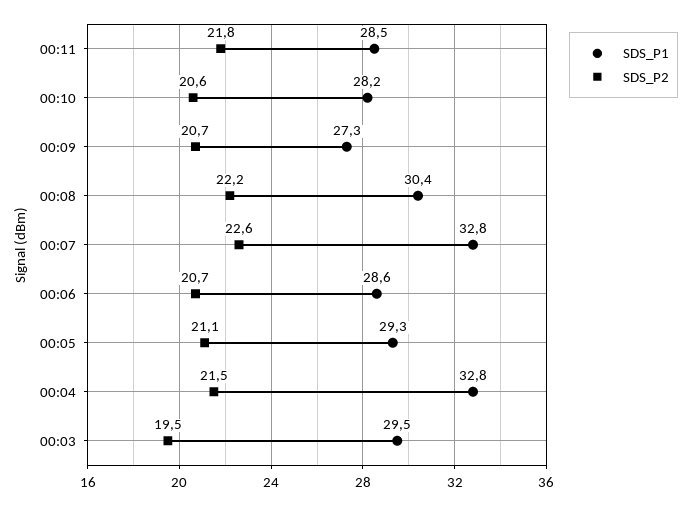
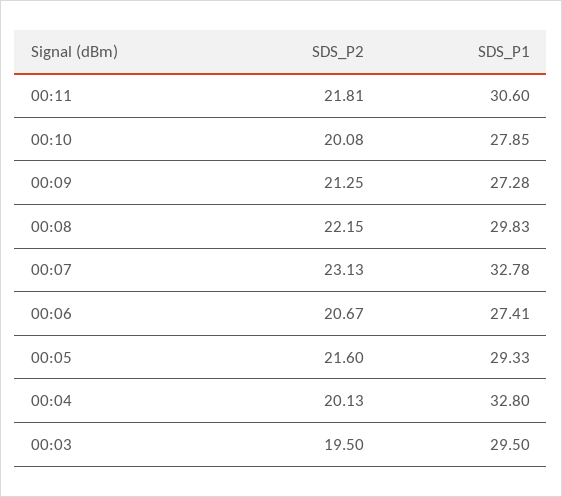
  {
    "SDS_P1": {
-     "00:11": 28.5,
+     "00:11": 30.6,
-     "00:10": 28.2,
+     "00:10": 27.85,
      "00:09": 27.28,
-     "00:08": 30.4,
+     "00:08": 29.83,
      "00:07": 32.78,
-     "00:06": 28.6,
+     "00:06": 27.41,
      "00:05": 29.33,
      "00:04": 32.8,
      "00:03": 29.5
    },
    "SDS_P2": {
      "00:11": 21.81,
-     "00:10": 20.6,
+     "00:10": 20.08,
-     "00:09": 20.7,
+     "00:09": 21.25,
      "00:08": 22.15,
-     "00:07": 22.6,
+     "00:07": 23.13,
      "00:06": 20.67,
-     "00:05": 21.1,
+     "00:05": 21.6,
-     "00:04": 21.5,
+     "00:04": 20.13,
      "00:03": 19.5
    }
  }

